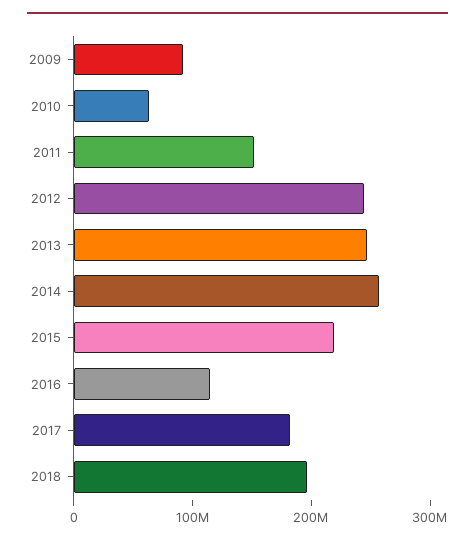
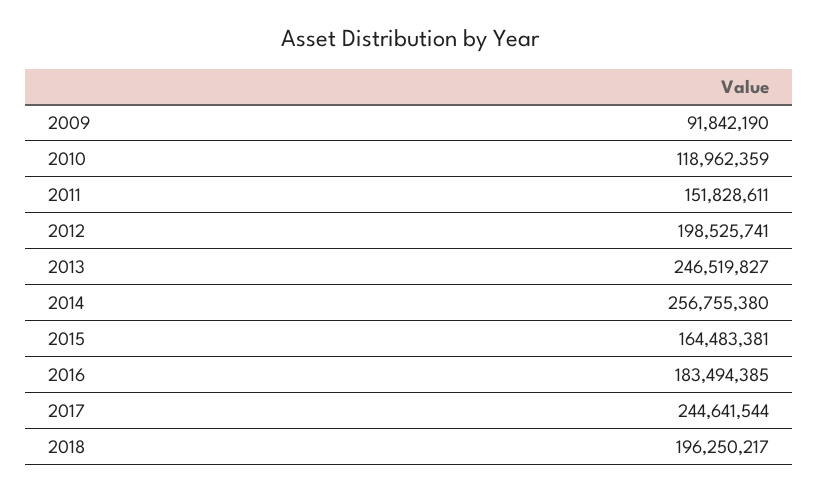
  {
    "2009": 91842190,
-   "2010": 60000000,
+   "2010": 118962359,
    "2011": 151828611,
-   "2012": 240000000,
+   "2012": 198525741,
    "2013": 246519827,
    "2014": 256755380,
-   "2015": 220000000,
+   "2015": 164483381,
-   "2016": 120000000,
+   "2016": 183494385,
-   "2017": 180000000,
+   "2017": 244641544,
    "2018": 196250217
  }

